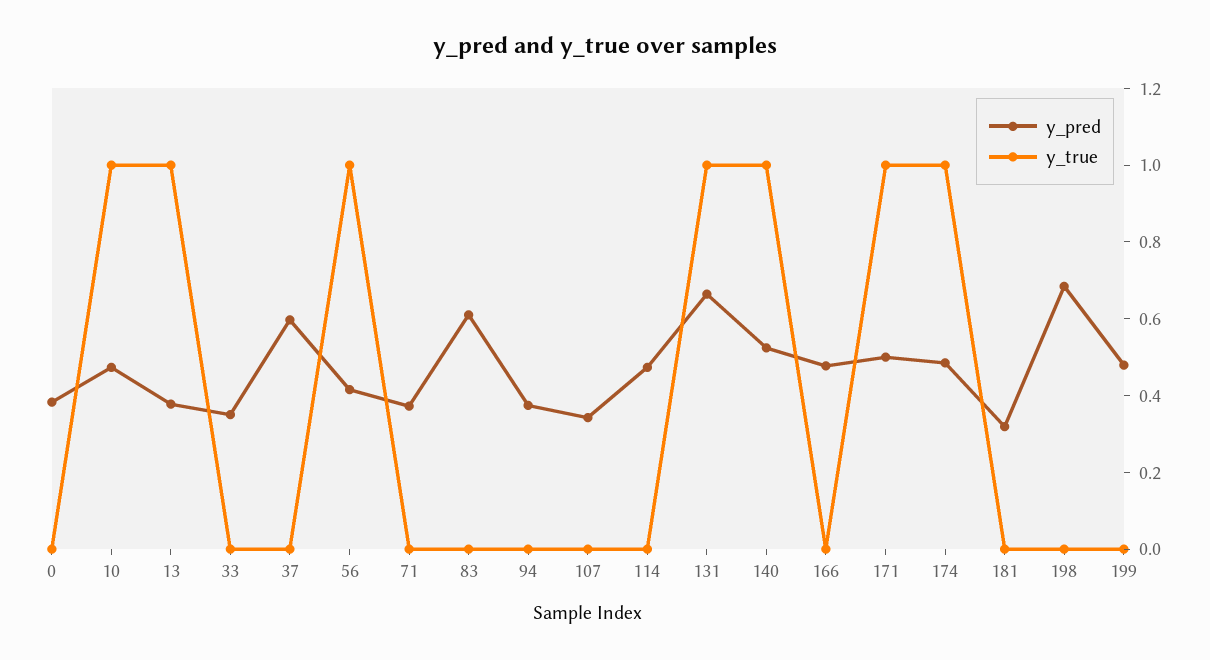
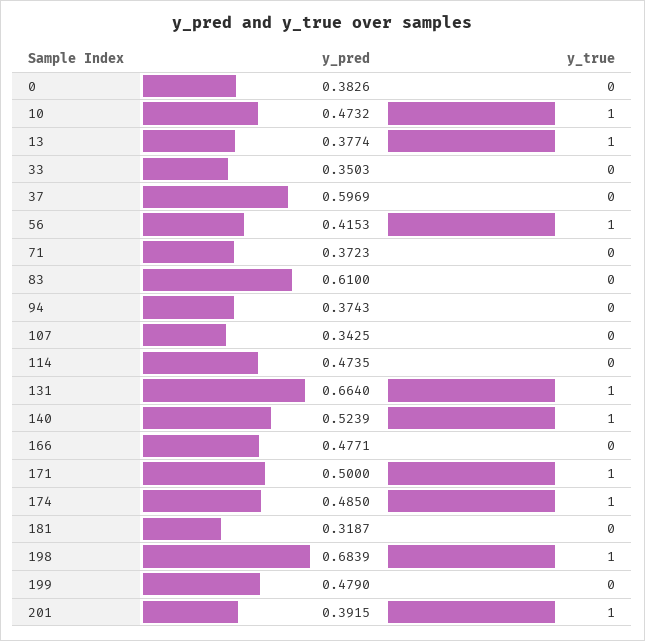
  {
    "y_pred": {
      "0": 0.3826,
      "10": 0.4732,
      "13": 0.3774,
      "33": 0.3503,
      "37": 0.5969,
      "56": 0.4153,
      "71": 0.3723,
      "83": 0.61,
      "94": 0.3743,
      "107": 0.3425,
      "114": 0.4735,
      "131": 0.664,
      "140": 0.5239,
      "166": 0.4771,
      "171": 0.5,
      "174": 0.485,
      "181": 0.3187,
      "198": 0.6839,
-     "199": 0.479
+     "199": 0.479,
+     "201": 0.3915
    },
    "y_true": {
      "0": 0,
      "10": 1,
      "13": 1,
      "33": 0,
      "37": 0,
      "56": 1,
      "71": 0,
      "83": 0,
      "94": 0,
      "107": 0,
      "114": 0,
      "131": 1,
      "140": 1,
      "166": 0,
      "171": 1,
      "174": 1,
      "181": 0,
-     "198": 0,
+     "198": 1,
-     "199": 0
+     "199": 0,
+     "201": 1
    }
  }

